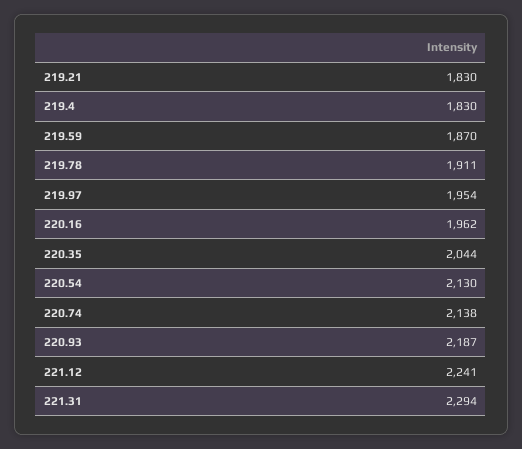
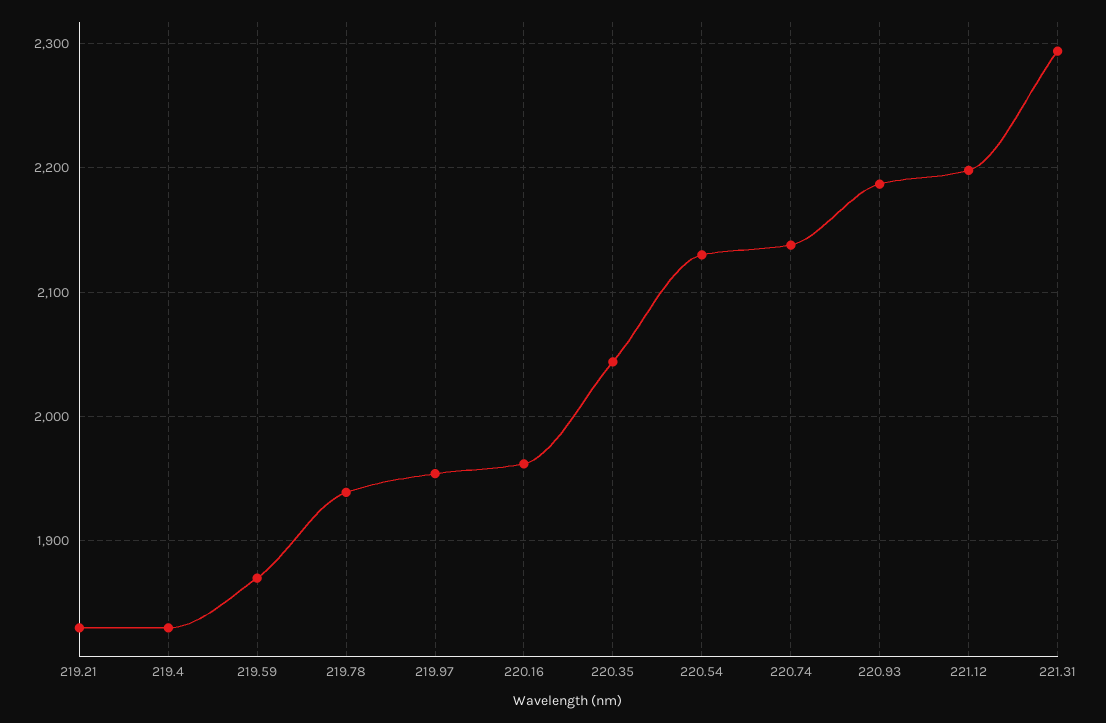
  {
    "219.21": 1830,
    "219.4": 1830,
    "219.59": 1870,
-   "219.78": 1911,
+   "219.78": 1940,
    "219.97": 1954,
    "220.16": 1962,
    "220.35": 2044,
    "220.54": 2130,
    "220.74": 2138,
    "220.93": 2187,
-   "221.12": 2241,
+   "221.12": 2200,
    "221.31": 2294
  }

